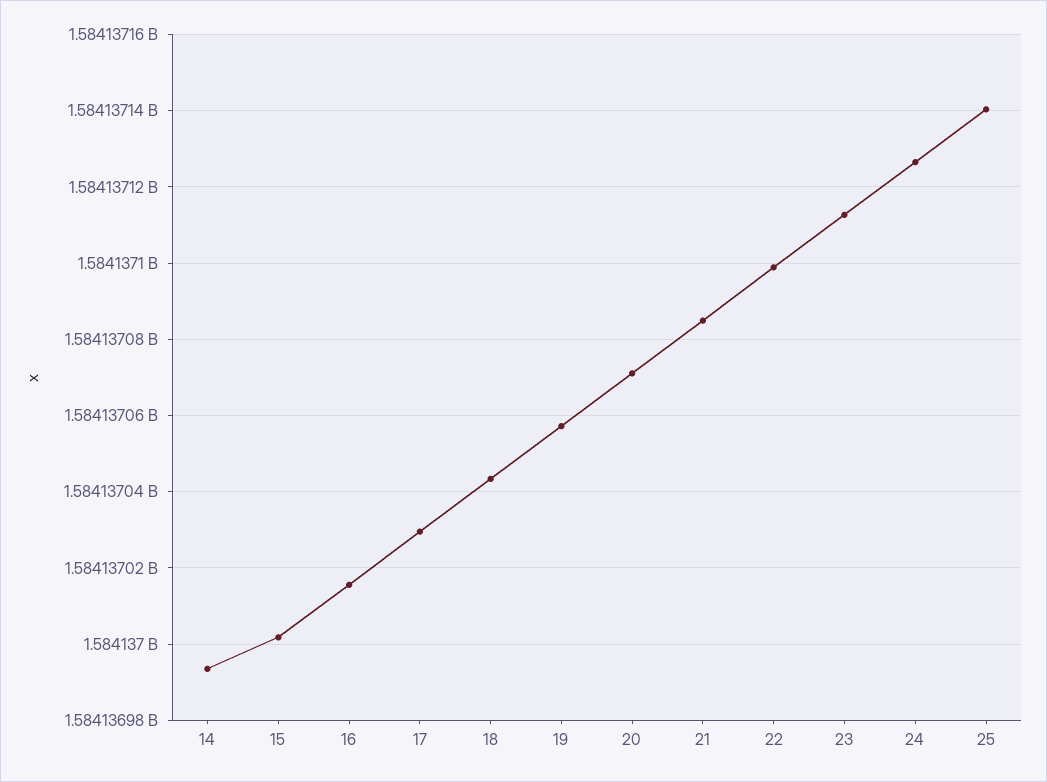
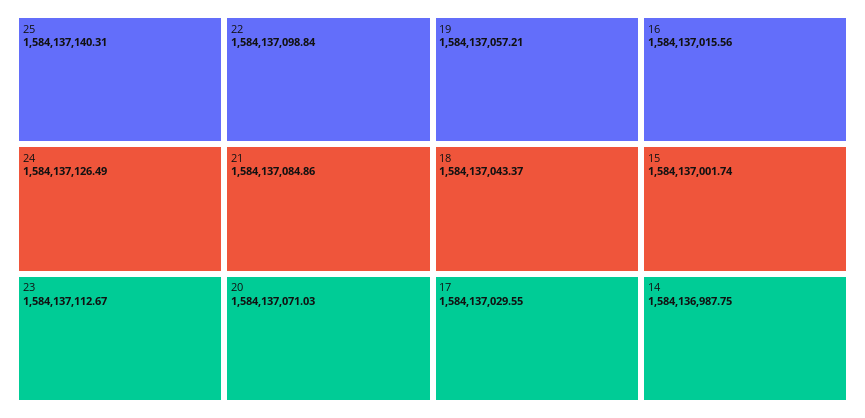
  {
-   "14": 1584136994,
+   "14": 1584136987.75,
    "15": 1584137001.74,
    "16": 1584137015.56,
    "17": 1584137029.55,
    "18": 1584137043.37,
    "19": 1584137057.21,
    "20": 1584137071.03,
    "21": 1584137084.86,
    "22": 1584137098.84,
    "23": 1584137112.67,
    "24": 1584137126.49,
    "25": 1584137140.31
  }

